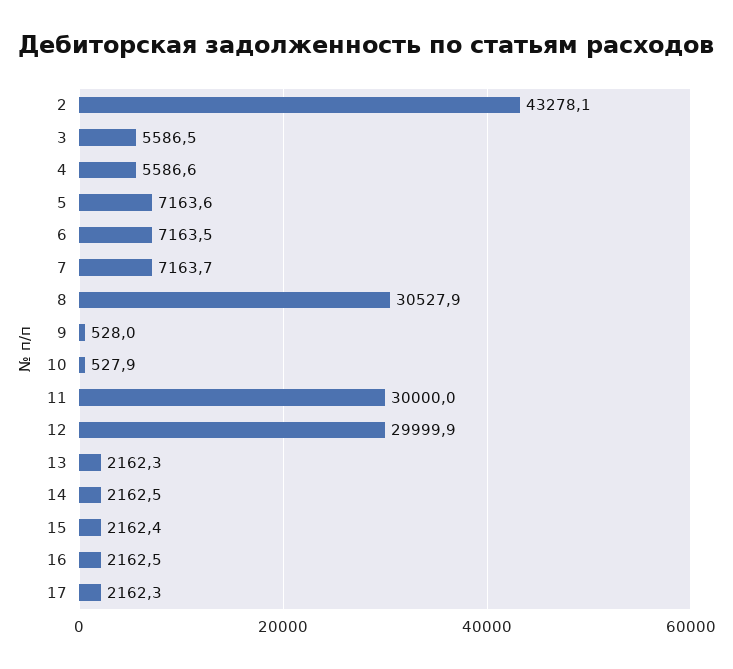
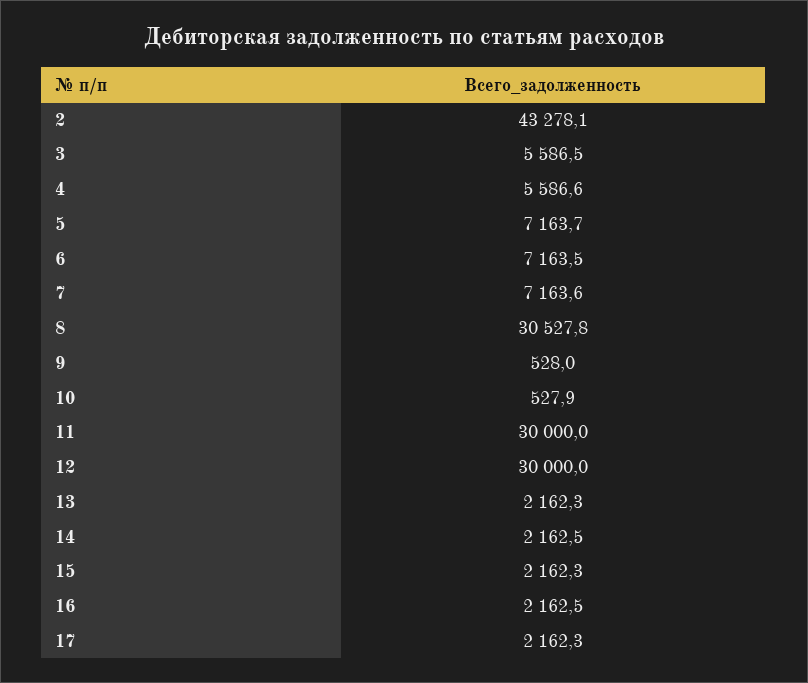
  {
    "2": 43278.1,
    "3": 5586.5,
    "4": 5586.6,
-   "5": 7163.6,
+   "5": 7163.7,
    "6": 7163.5,
-   "7": 7163.7,
+   "7": 7163.6,
-   "8": 30527.9,
+   "8": 30527.8,
    "9": 528,
    "10": 527.9,
    "11": 30000,
-   "12": 29999.9,
+   "12": 30000,
    "13": 2162.3,
    "14": 2162.5,
-   "15": 2162.4,
+   "15": 2162.3,
    "16": 2162.5,
    "17": 2162.3
  }

